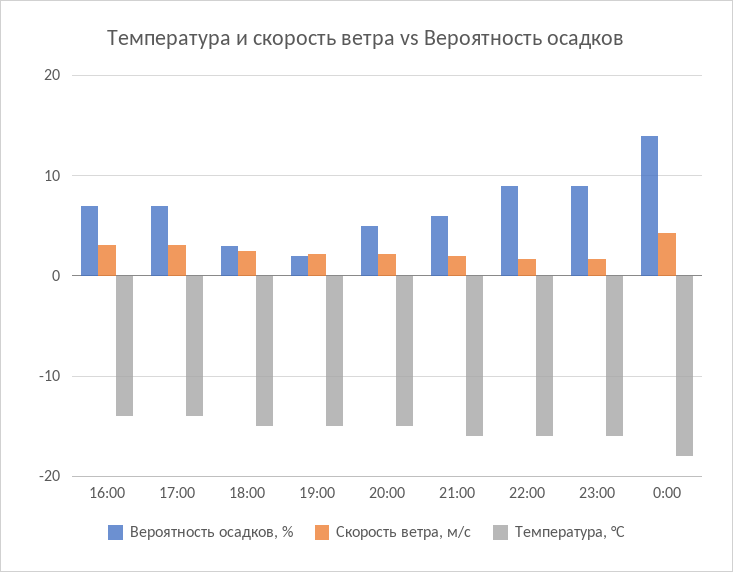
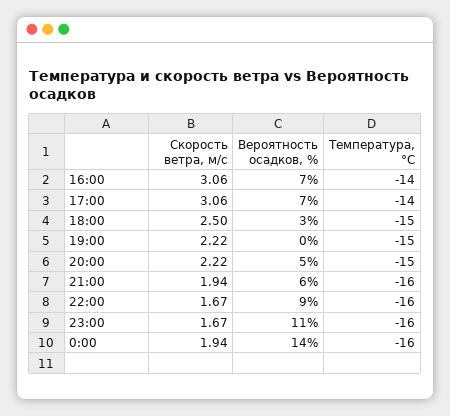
  {
    "Вероятность осадков, %": {
      "16:00": 7,
      "17:00": 7,
      "18:00": 3,
-     "19:00": 2,
+     "19:00": 0,
      "20:00": 5,
      "21:00": 6,
      "22:00": 9,
-     "23:00": 9,
+     "23:00": 11,
      "0:00": 14
    },
    "Скорость ветра, м/c": {
      "16:00": 3.06,
      "17:00": 3.06,
      "18:00": 2.5,
      "19:00": 2.22,
      "20:00": 2.22,
      "21:00": 1.94,
      "22:00": 1.67,
      "23:00": 1.67,
-     "0:00": 4
+     "0:00": 1.94
    },
    "Температура, °C": {
      "16:00": -14,
      "17:00": -14,
      "18:00": -15,
      "19:00": -15,
      "20:00": -15,
      "21:00": -16,
      "22:00": -16,
      "23:00": -16,
-     "0:00": -18
+     "0:00": -16
    }
  }

